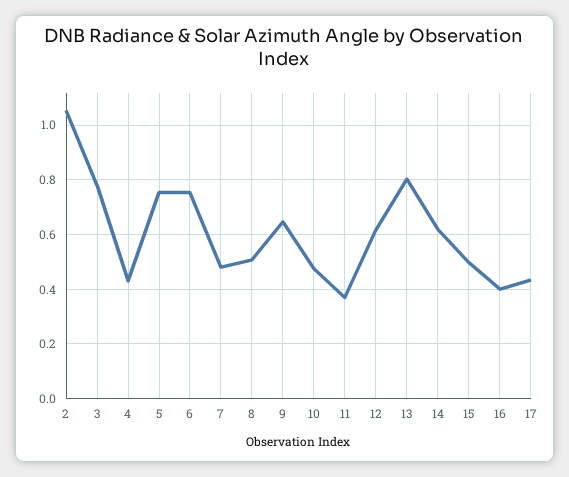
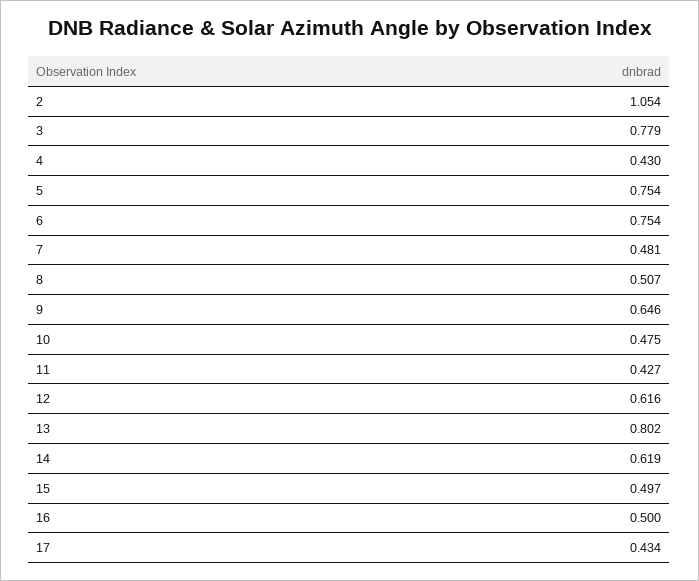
  {
    "2": 1.054,
    "3": 0.779,
    "4": 0.43,
    "5": 0.754,
    "6": 0.754,
    "7": 0.481,
    "8": 0.507,
    "9": 0.646,
    "10": 0.475,
-   "11": 0.375,
+   "11": 0.427,
    "12": 0.616,
    "13": 0.802,
    "14": 0.619,
    "15": 0.497,
-   "16": 0.4,
+   "16": 0.5,
    "17": 0.434
  }

